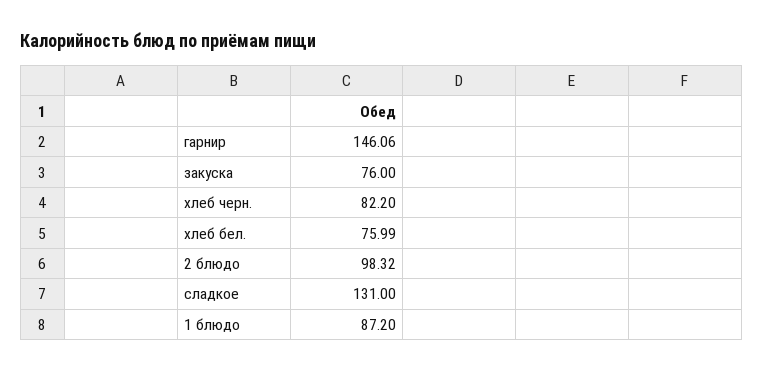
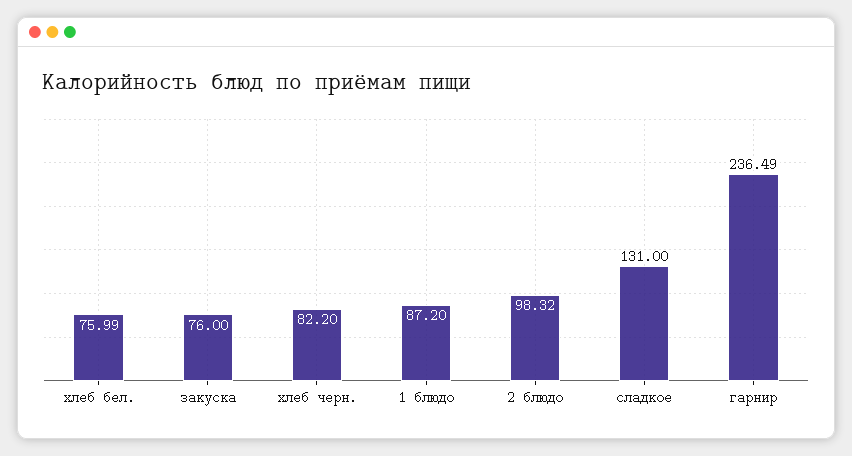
  {
-   "гарнир": 146.06,
+   "гарнир": 236.49,
    "закуска": 76,
    "хлеб черн.": 82.2,
    "хлеб бел.": 75.99,
    "2 блюдо": 98.32,
    "сладкое": 131,
    "1 блюдо": 87.2
  }

